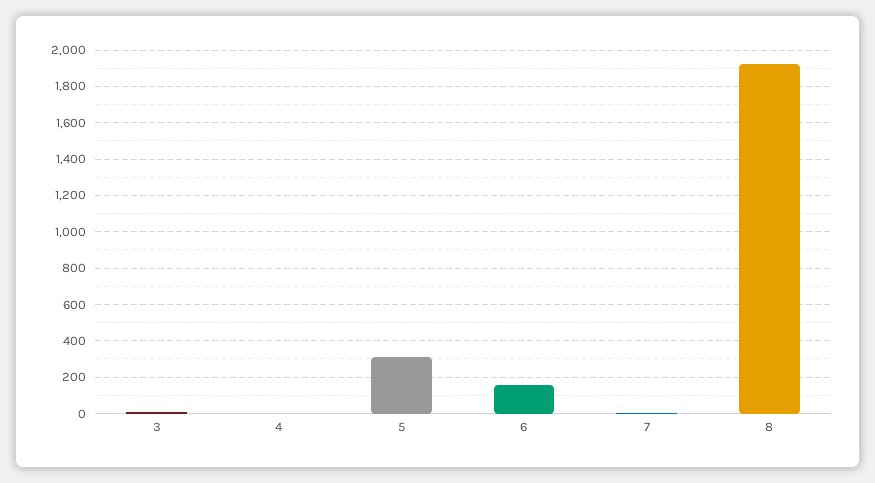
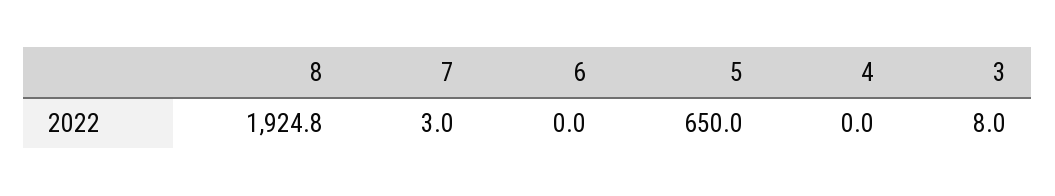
  {
    "3": 8,
    "4": 0,
-   "5": 300,
+   "5": 650,
-   "6": 150,
+   "6": 0,
    "7": 3,
    "8": 1924.8
  }

